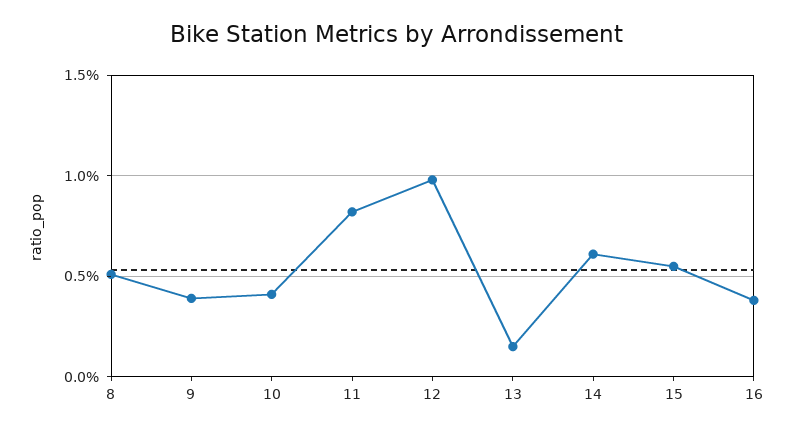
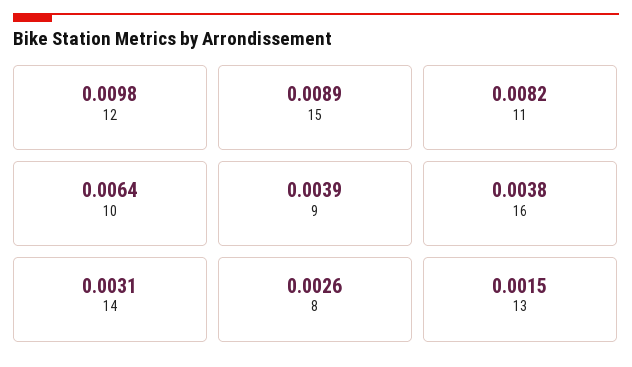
  {
-   "8": 0.005,
+   "8": 0.0026,
    "9": 0.0039,
-   "10": 0.004,
+   "10": 0.0064,
    "11": 0.0082,
    "12": 0.0098,
    "13": 0.0015,
-   "14": 0.006,
+   "14": 0.0031,
-   "15": 0.0055,
+   "15": 0.0089,
    "16": 0.0038
  }

